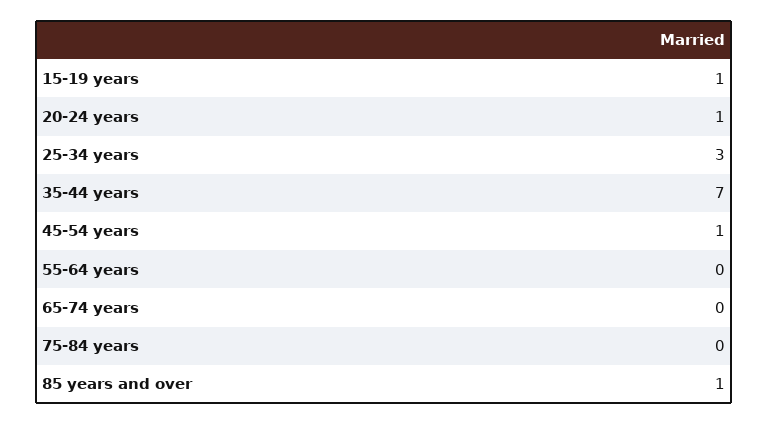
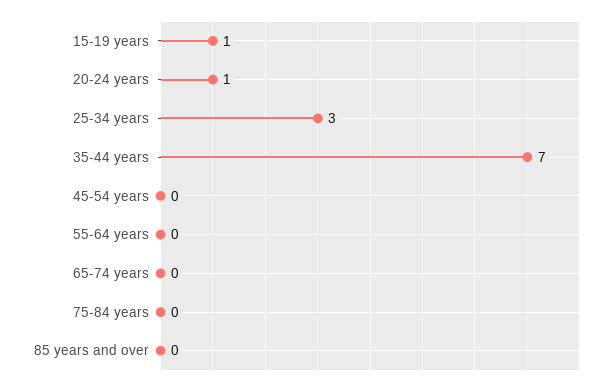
  {
    "15-19 years": 1,
    "20-24 years": 1,
    "25-34 years": 3,
    "35-44 years": 7,
-   "45-54 years": 1,
+   "45-54 years": 0,
    "55-64 years": 0,
    "65-74 years": 0,
    "75-84 years": 0,
-   "85 years and over": 1
+   "85 years and over": 0
  }

